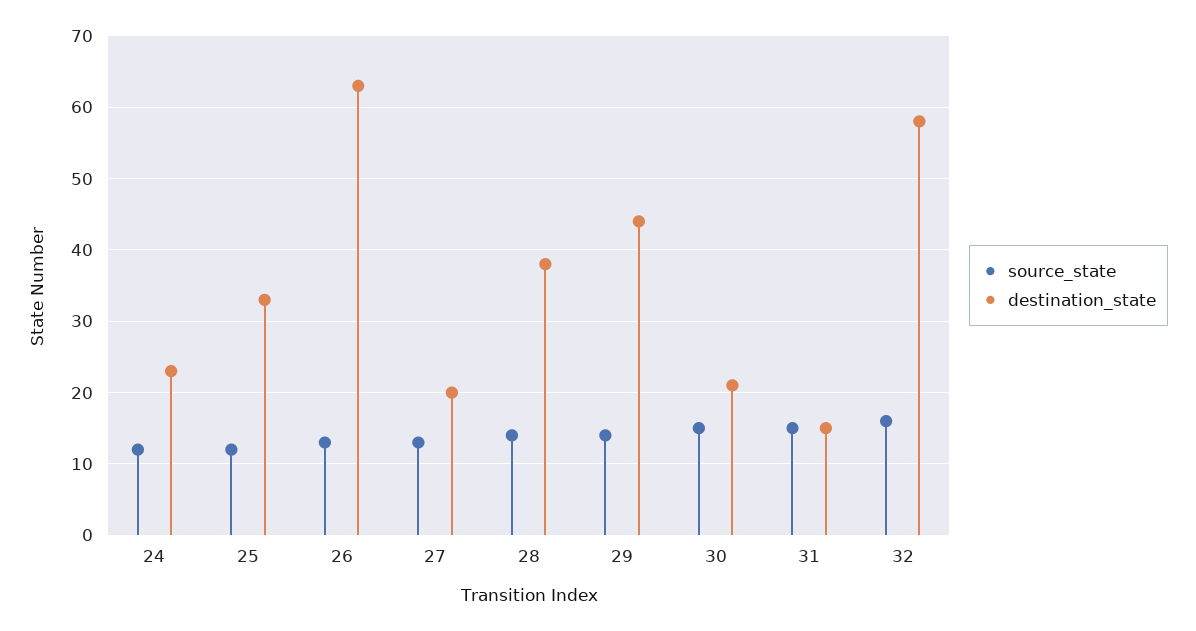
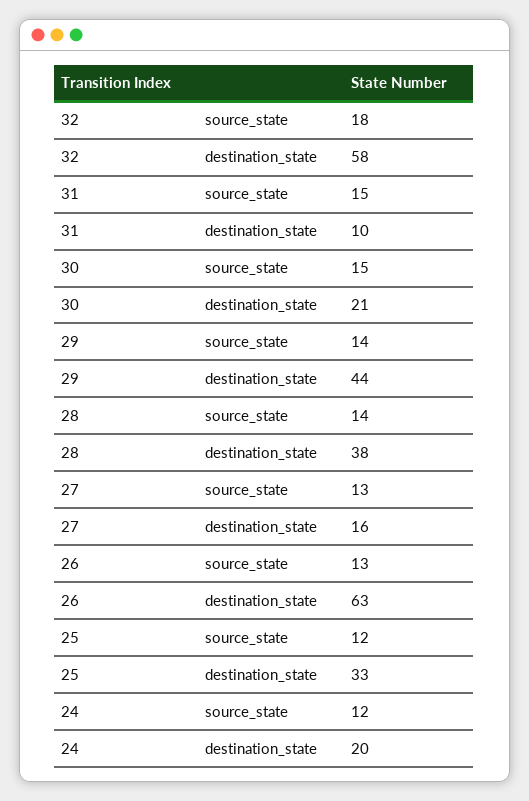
  {
    "source_state": {
      "24": 12,
      "25": 12,
      "26": 13,
      "27": 13,
      "28": 14,
      "29": 14,
      "30": 15,
      "31": 15,
-     "32": 16
+     "32": 18
    },
    "destination_state": {
-     "24": 23,
+     "24": 20,
      "25": 33,
      "26": 63,
-     "27": 20,
+     "27": 16,
      "28": 38,
      "29": 44,
      "30": 21,
-     "31": 15,
+     "31": 10,
      "32": 58
    }
  }

